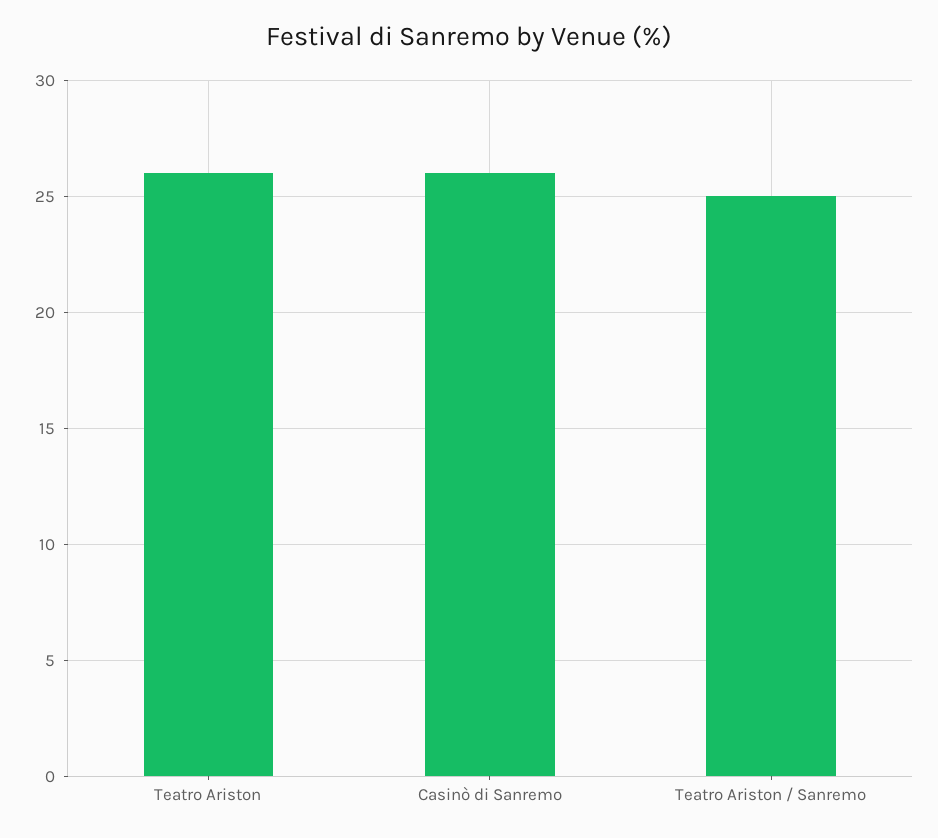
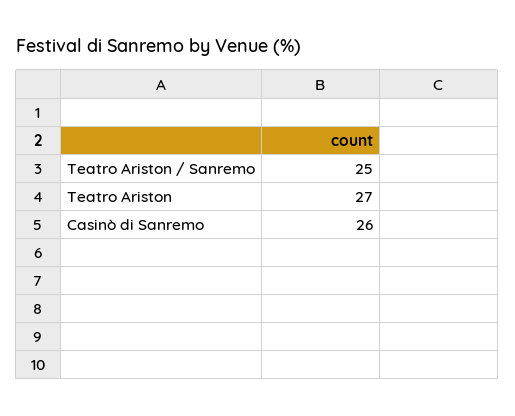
  {
-   "Teatro Ariston": 26,
+   "Teatro Ariston": 27,
    "Casinò di Sanremo": 26,
    "Teatro Ariston / Sanremo": 25
  }

